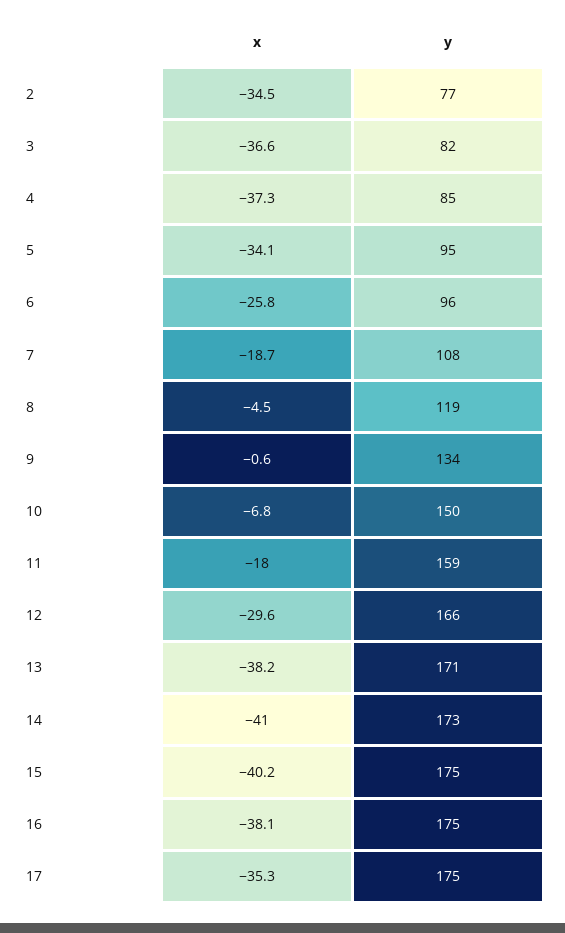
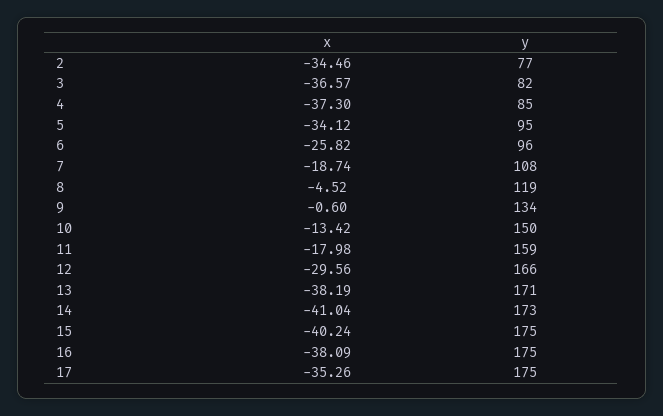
  {
    "x": {
      "2": -34.46,
      "3": -36.57,
      "4": -37.3,
      "5": -34.12,
      "6": -25.82,
      "7": -18.74,
      "8": -4.52,
      "9": -0.6,
-     "10": -6.8,
+     "10": -13.42,
      "11": -17.98,
      "12": -29.56,
      "13": -38.19,
      "14": -41.04,
      "15": -40.24,
      "16": -38.09,
      "17": -35.26
    },
    "y": {
      "2": 77,
      "3": 82,
      "4": 85,
      "5": 95,
      "6": 96,
      "7": 108,
      "8": 119,
      "9": 134,
      "10": 150,
      "11": 159,
      "12": 166,
      "13": 171,
      "14": 173,
      "15": 175,
      "16": 175,
      "17": 175
    }
  }

